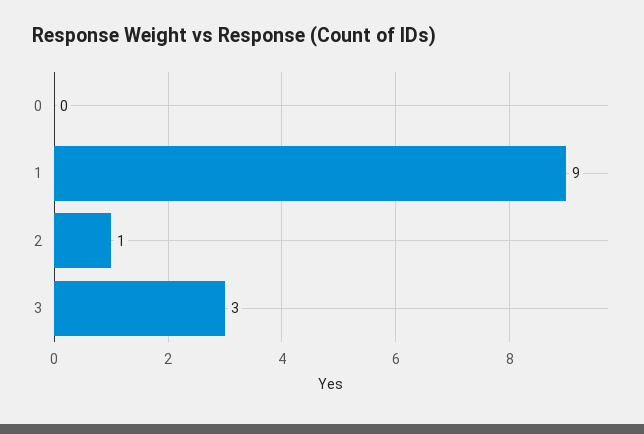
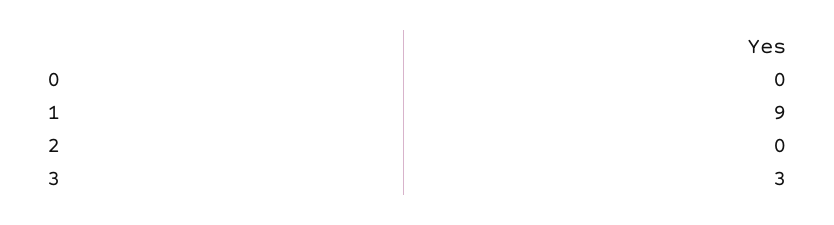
  {
    "0": 0,
    "1": 9,
-   "2": 1,
+   "2": 0,
    "3": 3
  }

